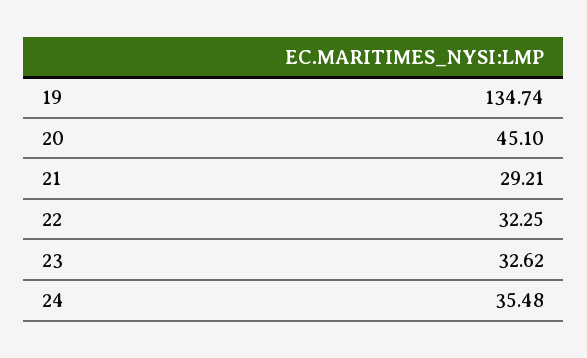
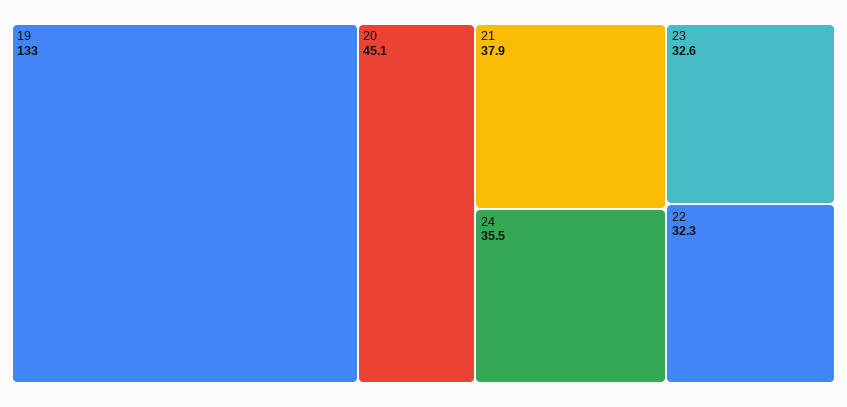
  {
-   "19": 134.74,
+   "19": 133,
    "20": 45.1,
-   "21": 29.21,
+   "21": 37.9,
    "22": 32.25,
    "23": 32.62,
    "24": 35.48
  }

